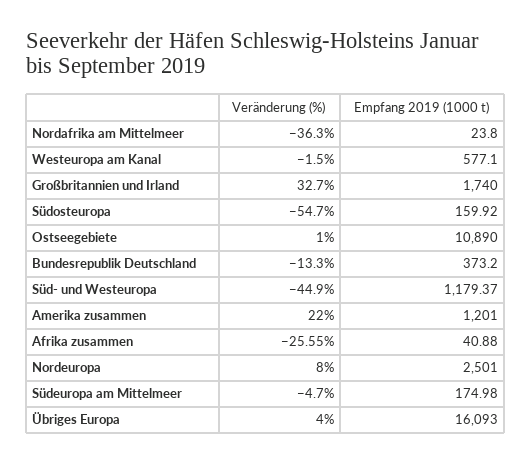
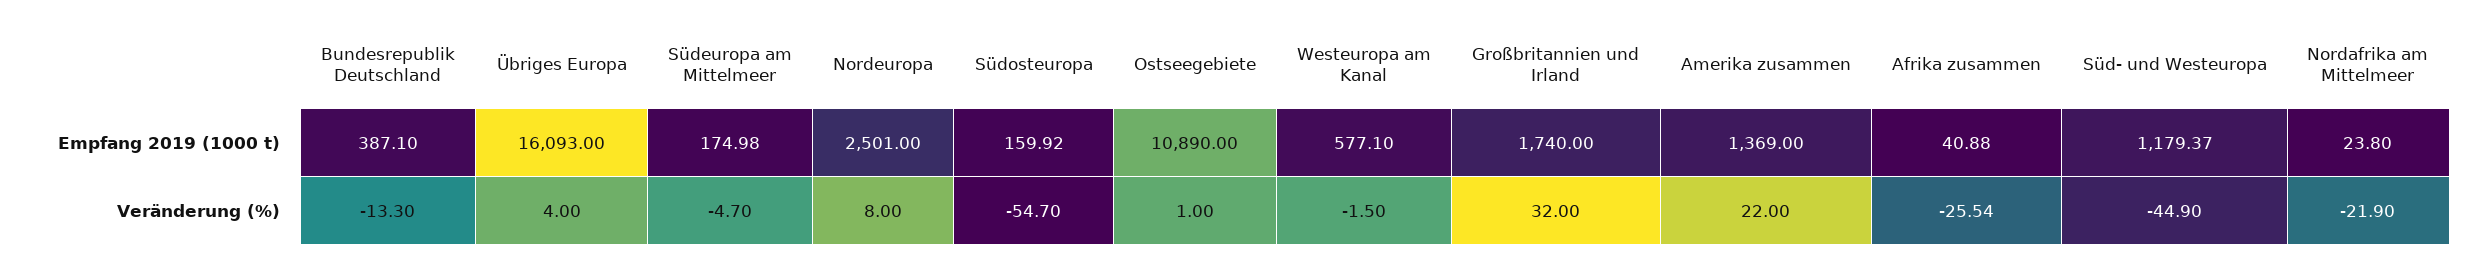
  {
    "Veränderung (%)": {
-     "Nordafrika am Mittelmeer": -36.3,
+     "Nordafrika am Mittelmeer": -21.9,
      "Westeuropa am Kanal": -1.5,
-     "Großbritannien und Irland": 32.7,
+     "Großbritannien und Irland": 32,
      "Südosteuropa": -54.7,
      "Ostseegebiete": 1,
      "Bundesrepublik Deutschland": -13.3,
      "Süd- und Westeuropa": -44.9,
      "Amerika zusammen": 22,
-     "Afrika zusammen": -25.55,
+     "Afrika zusammen": -25.54,
      "Nordeuropa": 8,
      "Südeuropa am Mittelmeer": -4.7,
      "Übriges Europa": 4
    },
    "Empfang 2019 (1000 t)": {
      "Nordafrika am Mittelmeer": 23.8,
      "Westeuropa am Kanal": 577.1,
      "Großbritannien und Irland": 1740,
      "Südosteuropa": 159.92,
      "Ostseegebiete": 10890,
-     "Bundesrepublik Deutschland": 373.2,
+     "Bundesrepublik Deutschland": 387.1,
      "Süd- und Westeuropa": 1179.37,
-     "Amerika zusammen": 1201,
+     "Amerika zusammen": 1369,
      "Afrika zusammen": 40.88,
      "Nordeuropa": 2501,
      "Südeuropa am Mittelmeer": 174.98,
      "Übriges Europa": 16093
    }
  }

